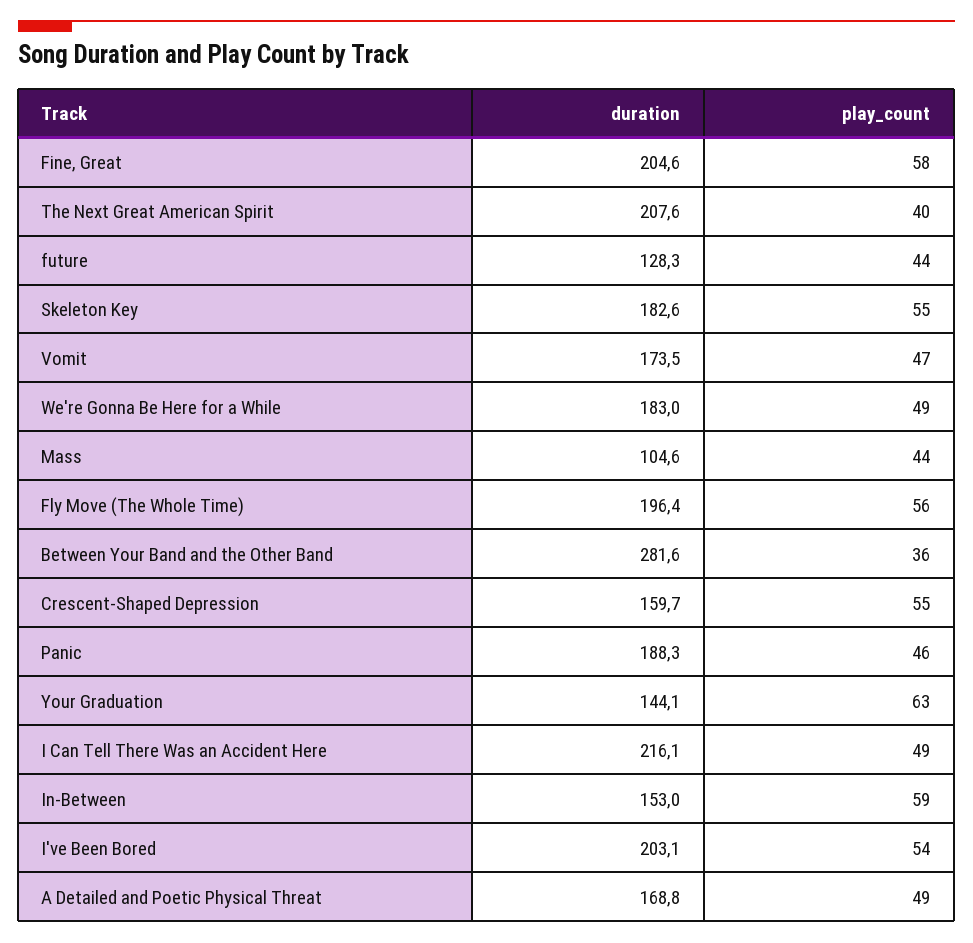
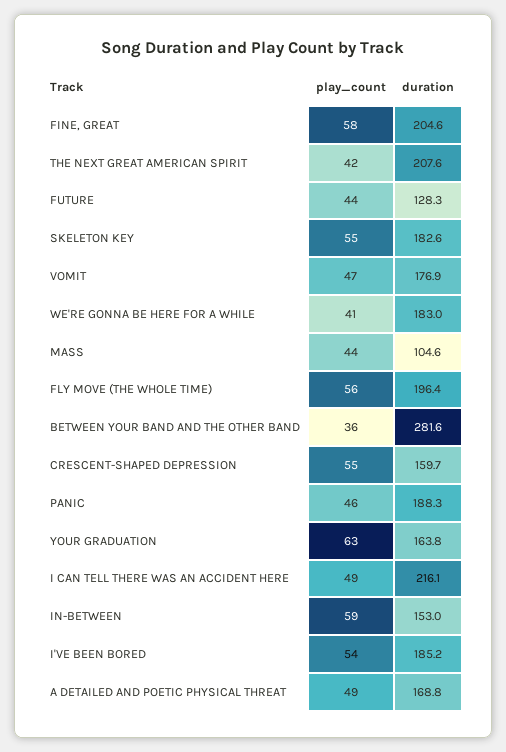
  {
    "duration": {
      "Fine, Great": 204.6,
      "The Next Great American Spirit": 207.6,
      "future": 128.3,
      "Skeleton Key": 182.6,
-     "Vomit": 173.5,
+     "Vomit": 176.9,
      "We're Gonna Be Here for a While": 183,
      "Mass": 104.6,
      "Fly Move (The Whole Time)": 196.4,
      "Between Your Band and the Other Band": 281.6,
      "Crescent-Shaped Depression": 159.7,
      "Panic": 188.3,
-     "Your Graduation": 144.1,
+     "Your Graduation": 163.8,
      "I Can Tell There Was an Accident Here": 216.1,
      "In-Between": 153,
-     "I've Been Bored": 203.1,
+     "I've Been Bored": 185.2,
      "A Detailed and Poetic Physical Threat": 168.8
    },
    "play_count": {
      "Fine, Great": 58,
-     "The Next Great American Spirit": 40,
+     "The Next Great American Spirit": 42,
      "future": 44,
      "Skeleton Key": 55,
      "Vomit": 47,
-     "We're Gonna Be Here for a While": 49,
+     "We're Gonna Be Here for a While": 41,
      "Mass": 44,
      "Fly Move (The Whole Time)": 56,
      "Between Your Band and the Other Band": 36,
      "Crescent-Shaped Depression": 55,
      "Panic": 46,
      "Your Graduation": 63,
      "I Can Tell There Was an Accident Here": 49,
      "In-Between": 59,
      "I've Been Bored": 54,
      "A Detailed and Poetic Physical Threat": 49
    }
  }

